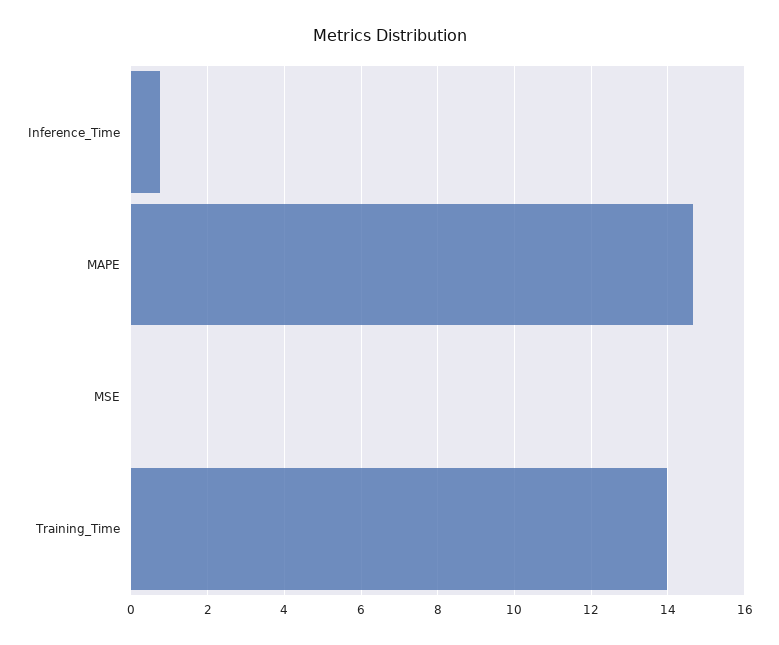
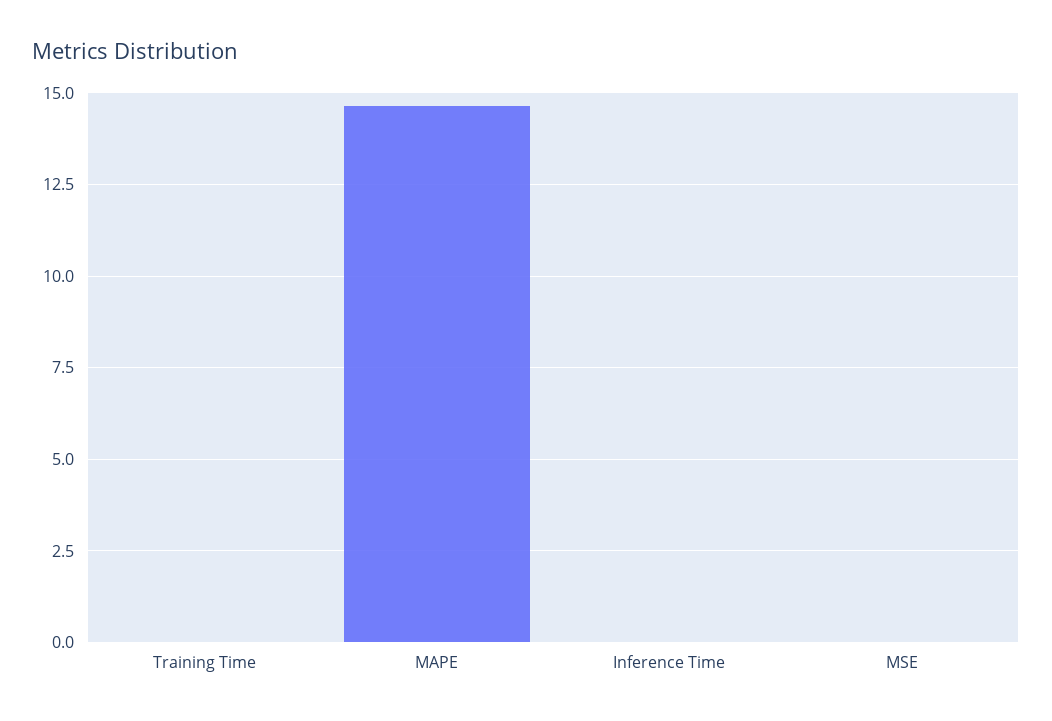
  {
-   "Inference_Time": 0.8,
+   "Inference_Time": 0,
    "MAPE": 14.6,
    "MSE": 0,
-   "Training_Time": 14
+   "Training_Time": 0
  }

